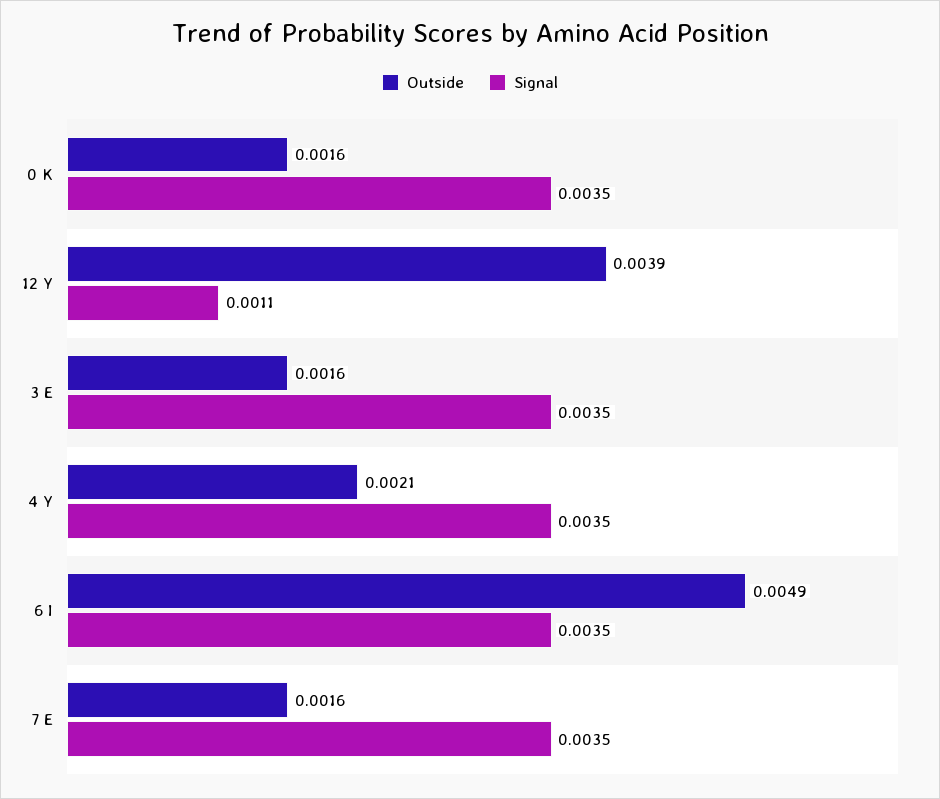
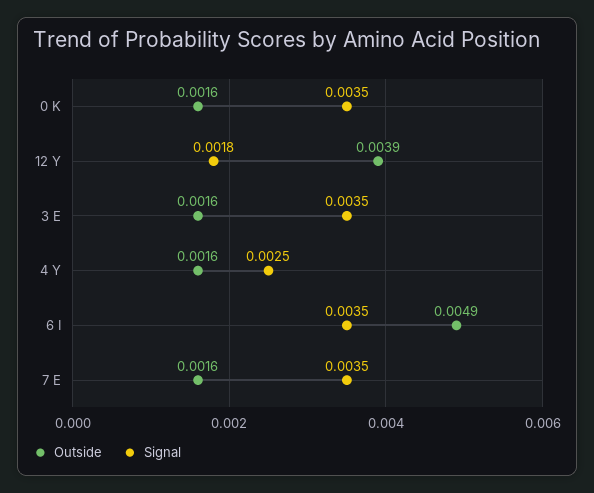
  {
    "Outside": {
      "0 K": 0.0016,
      "12 Y": 0.0039,
      "3 E": 0.0016,
-     "4 Y": 0.0021,
+     "4 Y": 0.0016,
      "6 I": 0.0049,
      "7 E": 0.0016
    },
    "Signal": {
      "0 K": 0.0035,
-     "12 Y": 0.0011,
+     "12 Y": 0.0018,
      "3 E": 0.0035,
-     "4 Y": 0.0035,
+     "4 Y": 0.0025,
      "6 I": 0.0035,
      "7 E": 0.0035
    }
  }

